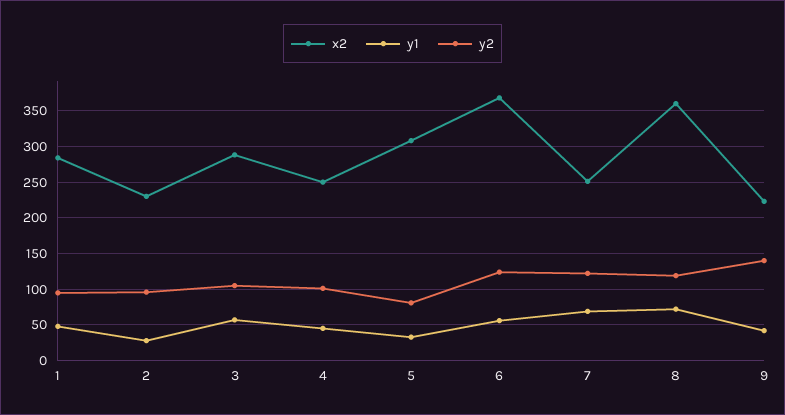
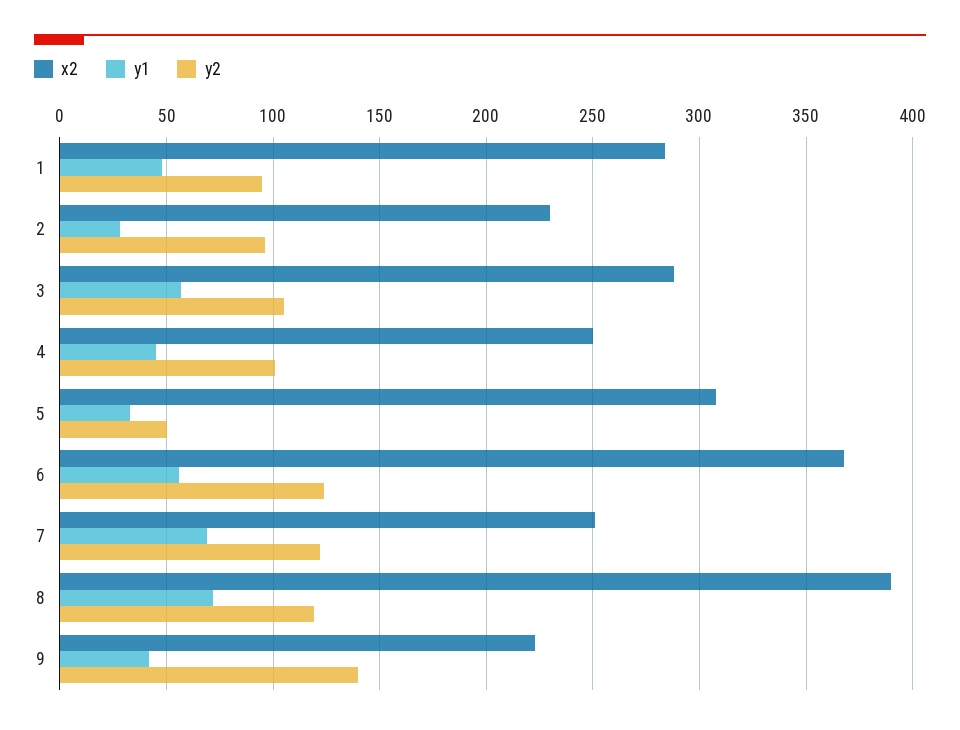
  {
    "x2": {
      "1": 285,
      "2": 230,
      "3": 290,
      "4": 250,
      "5": 310,
      "6": 370,
      "7": 250,
-     "8": 360,
+     "8": 390,
      "9": 225
    },
    "y1": {
      "1": 50,
      "2": 30,
      "3": 55,
      "4": 45,
      "5": 35,
      "6": 55,
      "7": 70,
      "8": 70,
      "9": 40
    },
    "y2": {
      "1": 95,
      "2": 95,
      "3": 105,
      "4": 100,
-     "5": 80,
+     "5": 50,
      "6": 125,
      "7": 120,
      "8": 120,
      "9": 140
    }
  }

